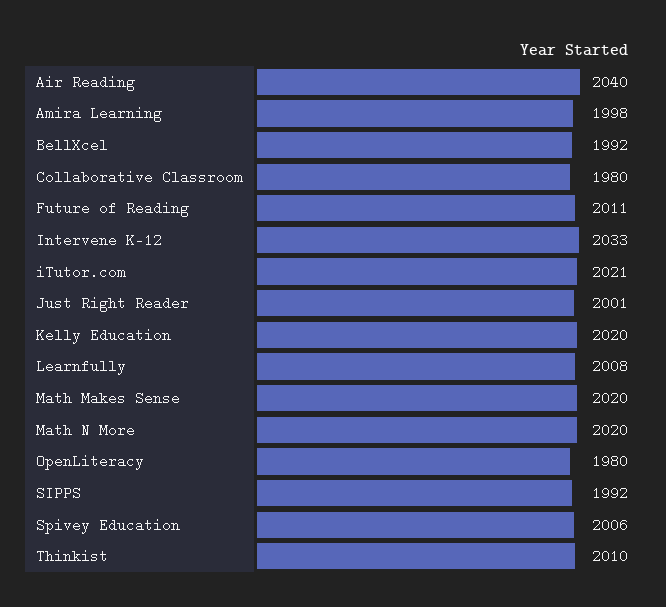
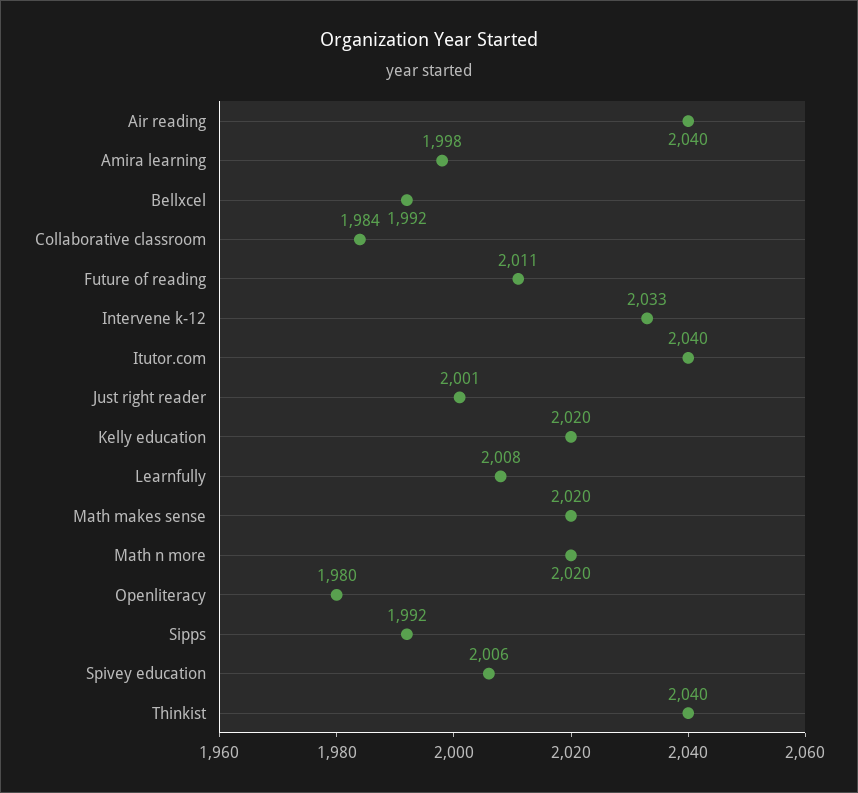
  {
    "Air Reading": 2040,
    "Amira Learning": 1998,
    "BellXcel": 1992,
-   "Collaborative Classroom": 1980,
+   "Collaborative Classroom": 1984,
    "Future of Reading": 2011,
    "Intervene K-12": 2033,
-   "iTutor.com": 2021,
+   "iTutor.com": 2040,
    "Just Right Reader": 2001,
    "Kelly Education": 2020,
    "Learnfully": 2008,
    "Math Makes Sense": 2020,
    "Math N More": 2020,
    "OpenLiteracy": 1980,
    "SIPPS": 1992,
    "Spivey Education": 2006,
-   "Thinkist": 2010
+   "Thinkist": 2040
  }

